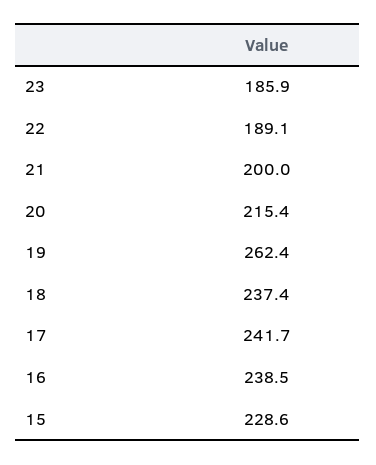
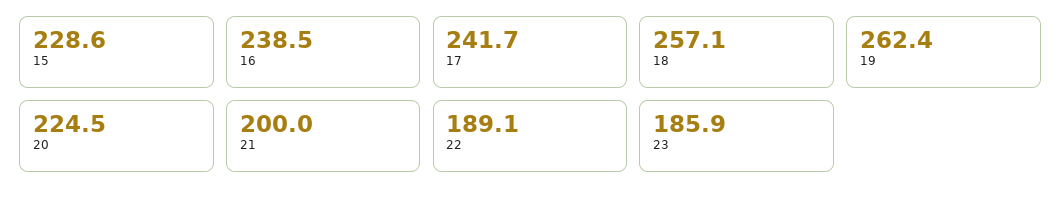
  {
    "23": 185.9,
    "22": 189.1,
    "21": 200,
-   "20": 215.4,
+   "20": 224.5,
    "19": 262.4,
-   "18": 237.4,
+   "18": 257.1,
    "17": 241.7,
    "16": 238.5,
    "15": 228.6
  }

